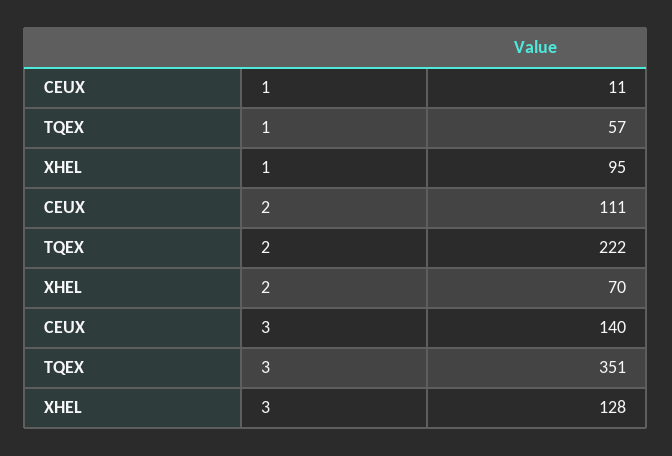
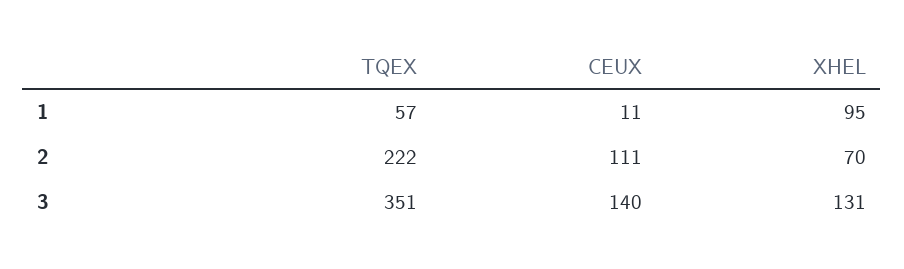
  {
    "CEUX": {
      "1": 11,
      "2": 111,
      "3": 140
    },
    "TQEX": {
      "1": 57,
      "2": 222,
      "3": 351
    },
    "XHEL": {
      "1": 95,
      "2": 70,
-     "3": 128
+     "3": 131
    }
  }

